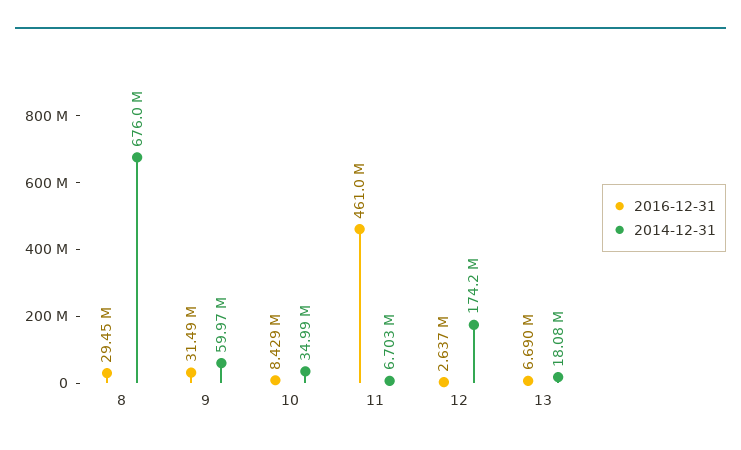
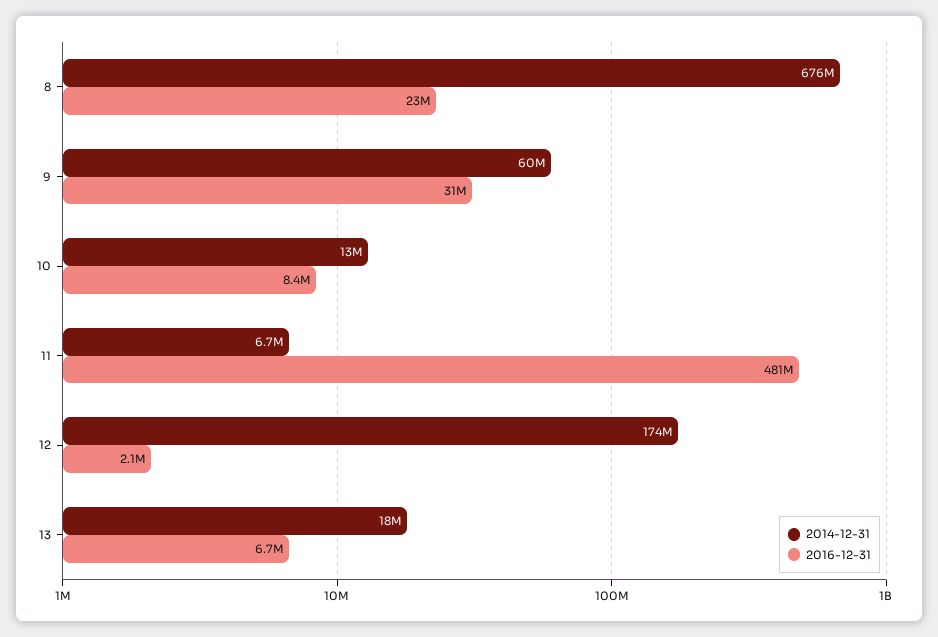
  {
    "2016-12-31": {
-     "8": 29450000,
+     "8": 23000000,
      "9": 31490000,
      "10": 8429000,
-     "11": 461000000,
+     "11": 481000000,
-     "12": 2637000,
+     "12": 2100000,
      "13": 6690000
    },
    "2014-12-31": {
      "8": 676000000,
      "9": 59970000,
-     "10": 34990000,
+     "10": 13000000,
      "11": 6703000,
      "12": 174200000,
      "13": 18080000
    }
  }

